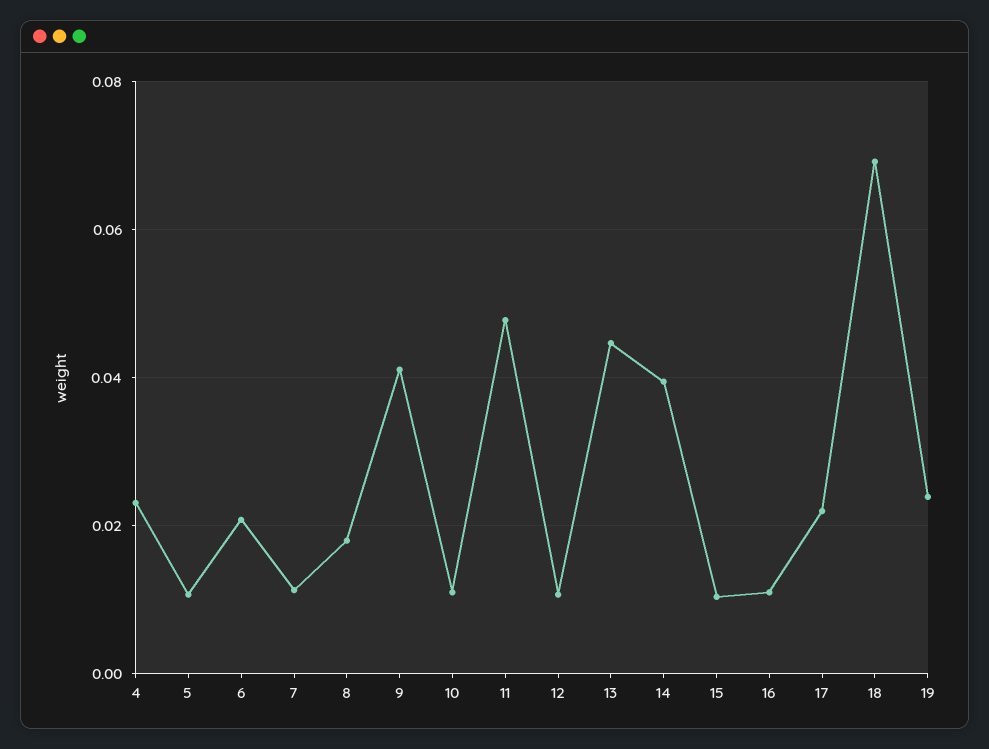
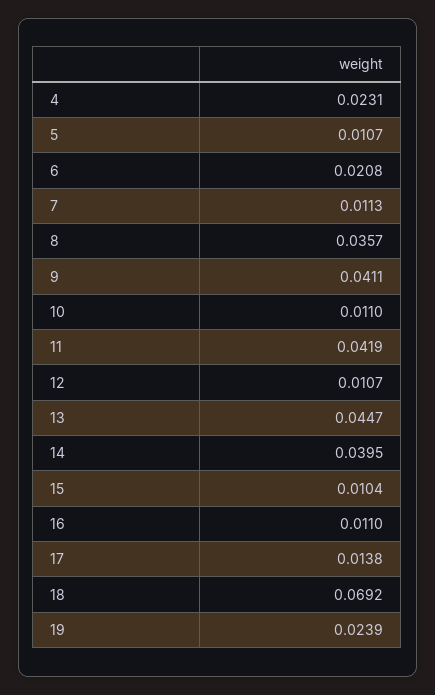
  {
    "4": 0.0231,
    "5": 0.0107,
    "6": 0.0208,
    "7": 0.0113,
-   "8": 0.018,
+   "8": 0.0357,
    "9": 0.0411,
    "10": 0.011,
-   "11": 0.048,
+   "11": 0.0419,
    "12": 0.0107,
    "13": 0.0447,
    "14": 0.0395,
    "15": 0.0104,
    "16": 0.011,
-   "17": 0.022,
+   "17": 0.0138,
    "18": 0.0692,
    "19": 0.0239
  }

